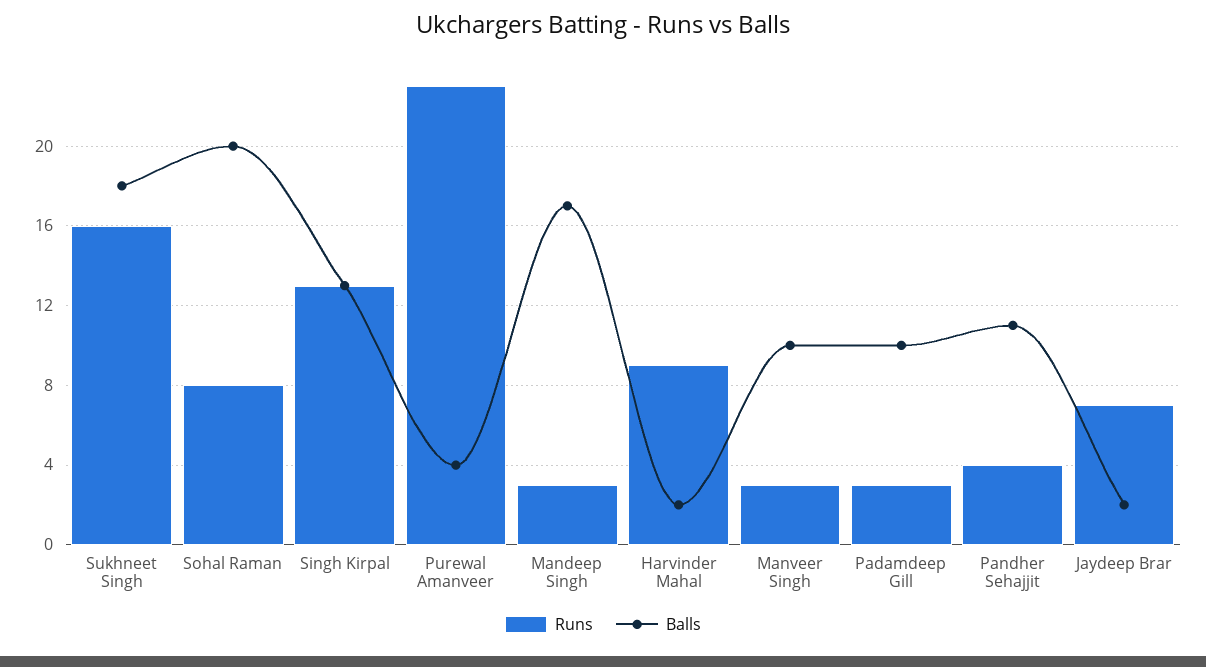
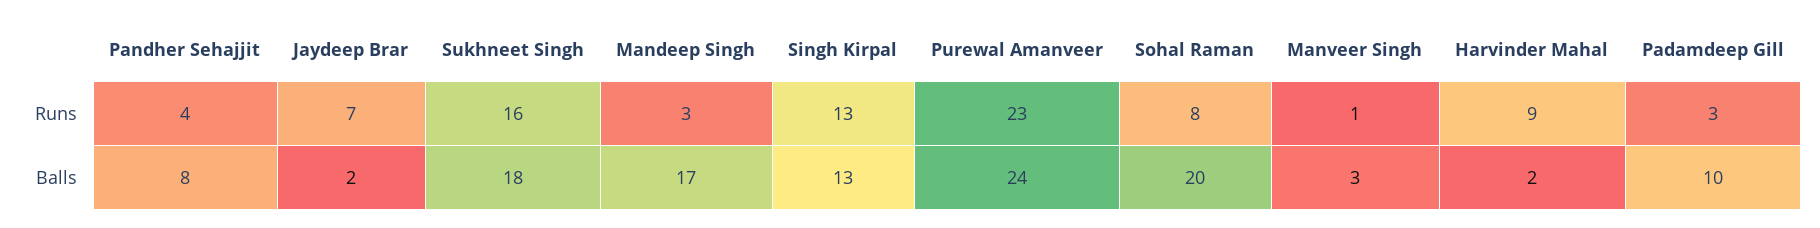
  {
    "Runs": {
      "Sukhneet Singh": 16,
      "Sohal Raman": 8,
      "Singh Kirpal": 13,
      "Purewal Amanveer": 23,
      "Mandeep Singh": 3,
      "Harvinder Mahal": 9,
-     "Manveer Singh": 3,
+     "Manveer Singh": 1,
      "Padamdeep Gill": 3,
      "Pandher Sehajjit": 4,
      "Jaydeep Brar": 7
    },
    "Balls": {
      "Sukhneet Singh": 18,
      "Sohal Raman": 20,
      "Singh Kirpal": 13,
-     "Purewal Amanveer": 4,
+     "Purewal Amanveer": 24,
      "Mandeep Singh": 17,
      "Harvinder Mahal": 2,
-     "Manveer Singh": 10,
+     "Manveer Singh": 3,
      "Padamdeep Gill": 10,
-     "Pandher Sehajjit": 11,
+     "Pandher Sehajjit": 8,
      "Jaydeep Brar": 2
    }
  }

